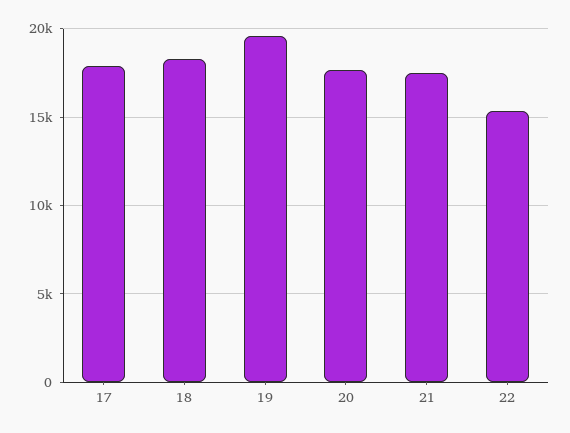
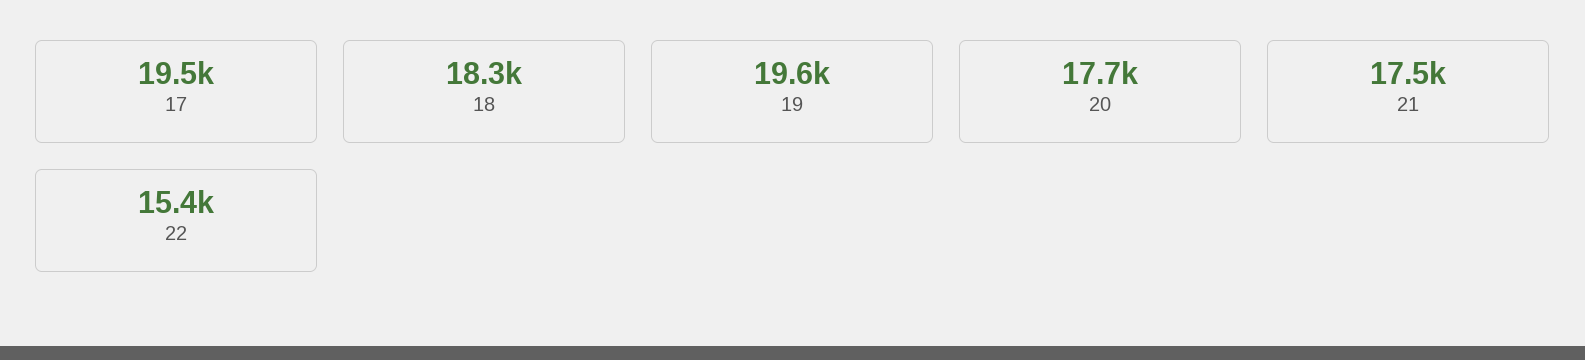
  {
-   "17": 18000,
+   "17": 19500,
    "18": 18300,
    "19": 19600,
    "20": 17700,
    "21": 17500,
    "22": 15400
  }

